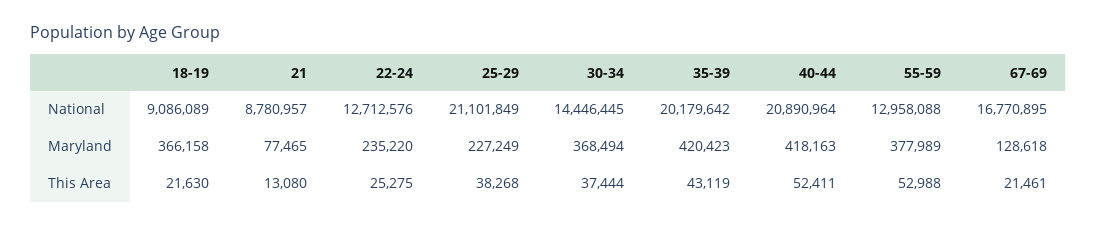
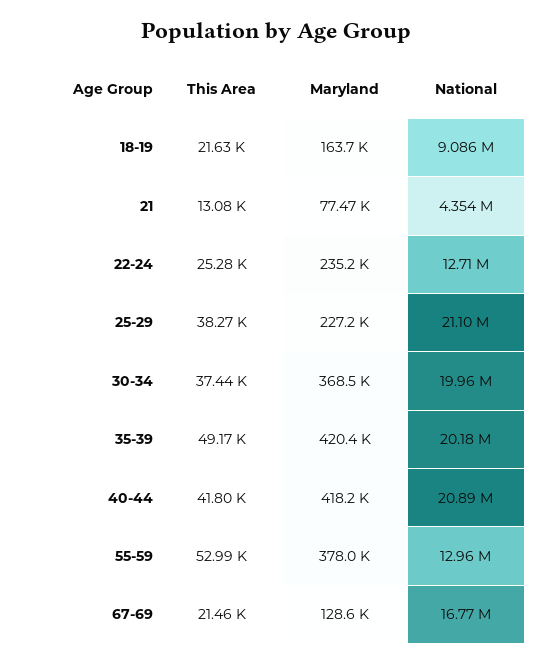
  {
    "18-19": {
      "National": 9086089,
-     "Maryland": 366158,
+     "Maryland": 163700,
      "This Area": 21630
    },
    "21": {
-     "National": 8780957,
+     "National": 4354000,
      "Maryland": 77465,
      "This Area": 13080
    },
    "22-24": {
      "National": 12712576,
      "Maryland": 235220,
      "This Area": 25275
    },
    "25-29": {
      "National": 21101849,
      "Maryland": 227249,
      "This Area": 38268
    },
    "30-34": {
-     "National": 14446445,
+     "National": 19960000,
      "Maryland": 368494,
      "This Area": 37444
    },
    "35-39": {
      "National": 20179642,
      "Maryland": 420423,
-     "This Area": 43119
+     "This Area": 49170
    },
    "40-44": {
      "National": 20890964,
      "Maryland": 418163,
-     "This Area": 52411
+     "This Area": 41800
    },
    "55-59": {
      "National": 12958088,
      "Maryland": 377989,
      "This Area": 52988
    },
    "67-69": {
      "National": 16770895,
      "Maryland": 128618,
      "This Area": 21461
    }
  }

